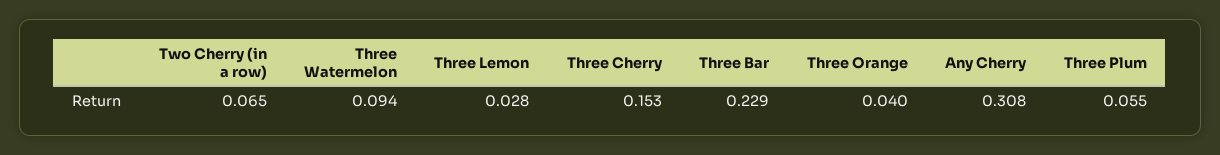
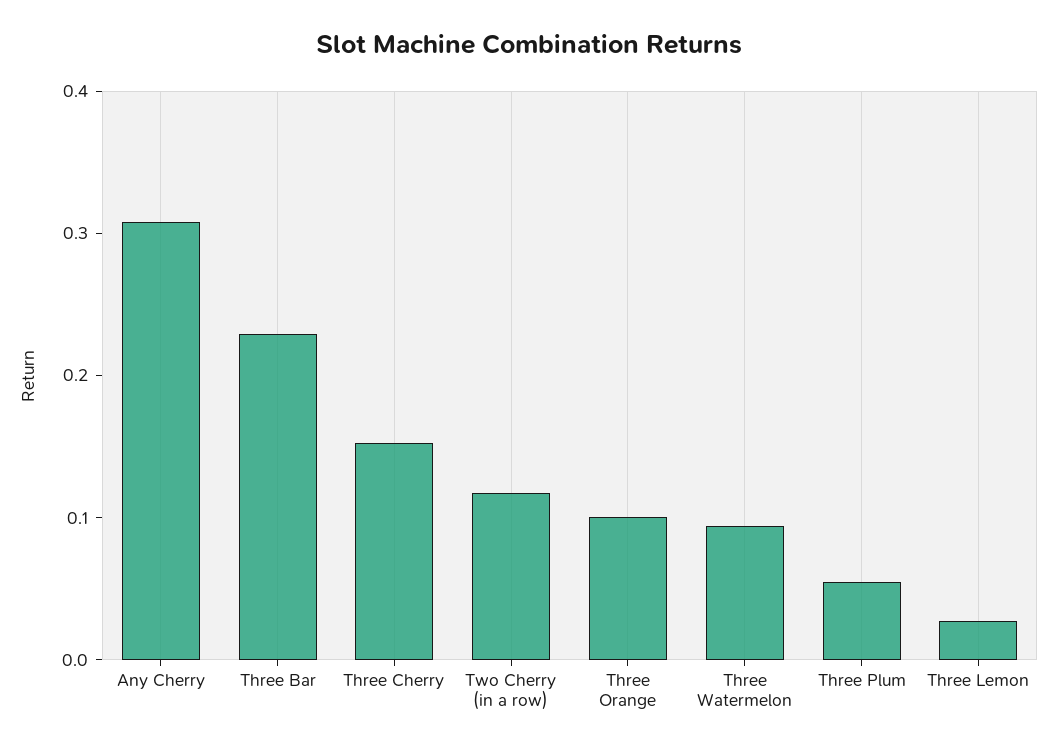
  {
-   "Two Cherry (in a row)": 0.065,
+   "Two Cherry (in a row)": 0.12,
    "Three Watermelon": 0.094,
    "Three Lemon": 0.028,
    "Three Cherry": 0.153,
    "Three Bar": 0.229,
-   "Three Orange": 0.04,
+   "Three Orange": 0.1,
    "Any Cherry": 0.308,
    "Three Plum": 0.055
  }

